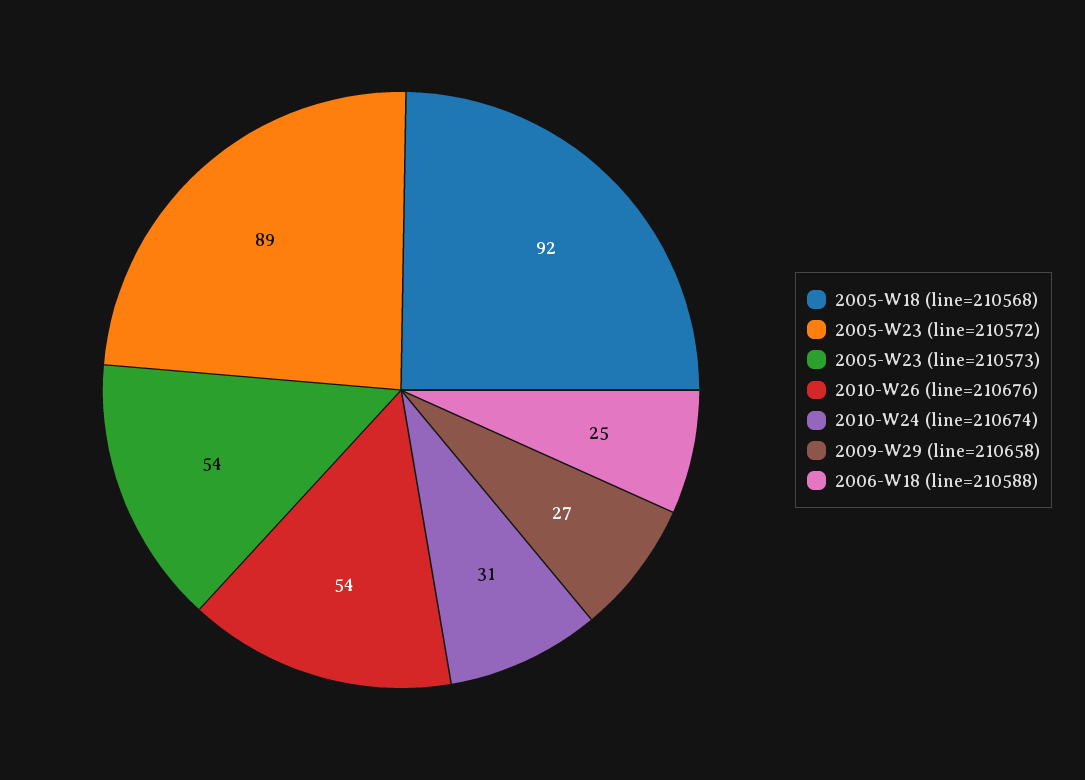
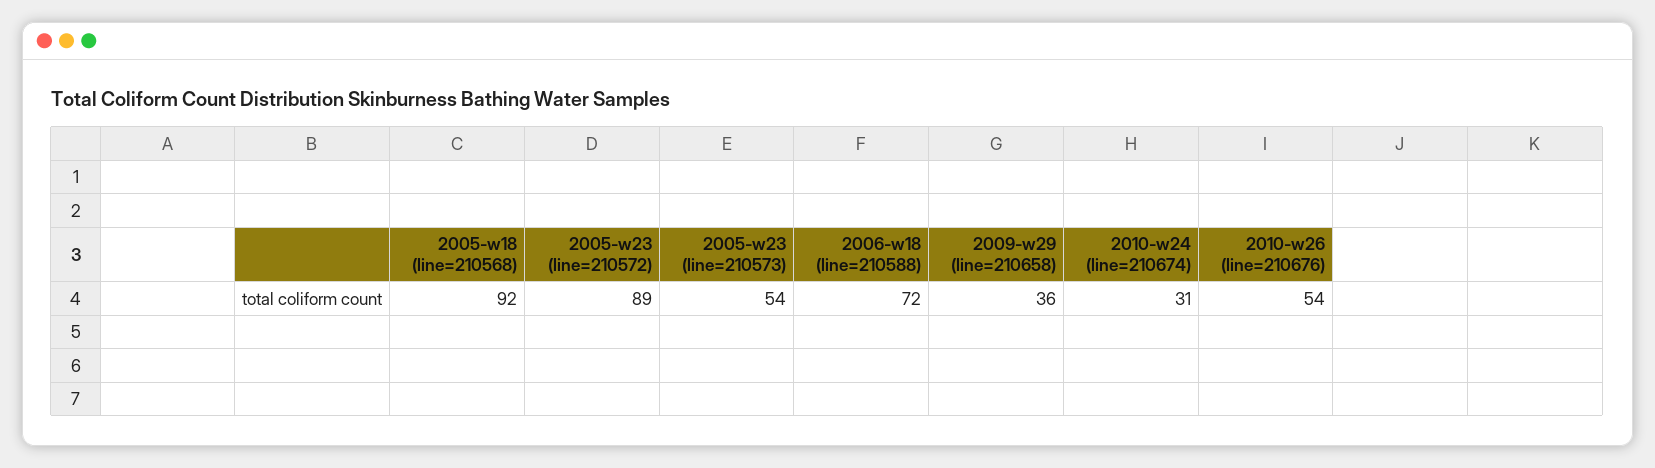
  {
    "2005-W18 (line=210568)": 92,
    "2005-W23 (line=210572)": 89,
    "2005-W23 (line=210573)": 54,
    "2010-W26 (line=210676)": 54,
    "2010-W24 (line=210674)": 31,
-   "2009-W29 (line=210658)": 27,
+   "2009-W29 (line=210658)": 36,
-   "2006-W18 (line=210588)": 25
+   "2006-W18 (line=210588)": 72
  }

